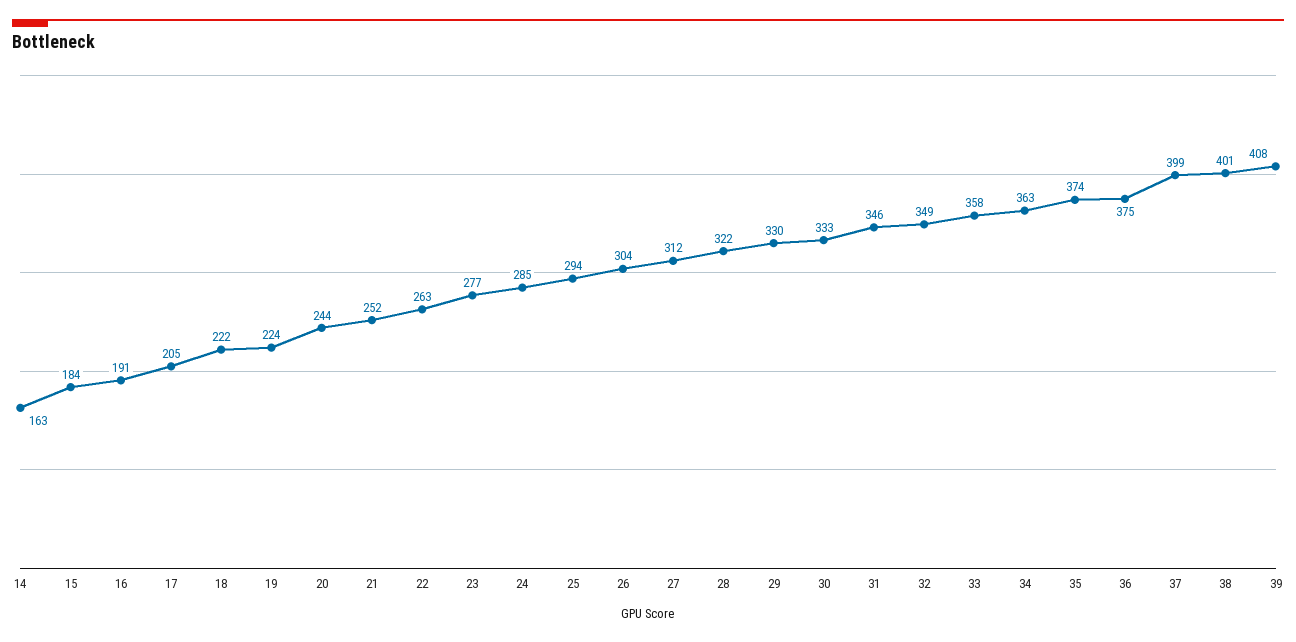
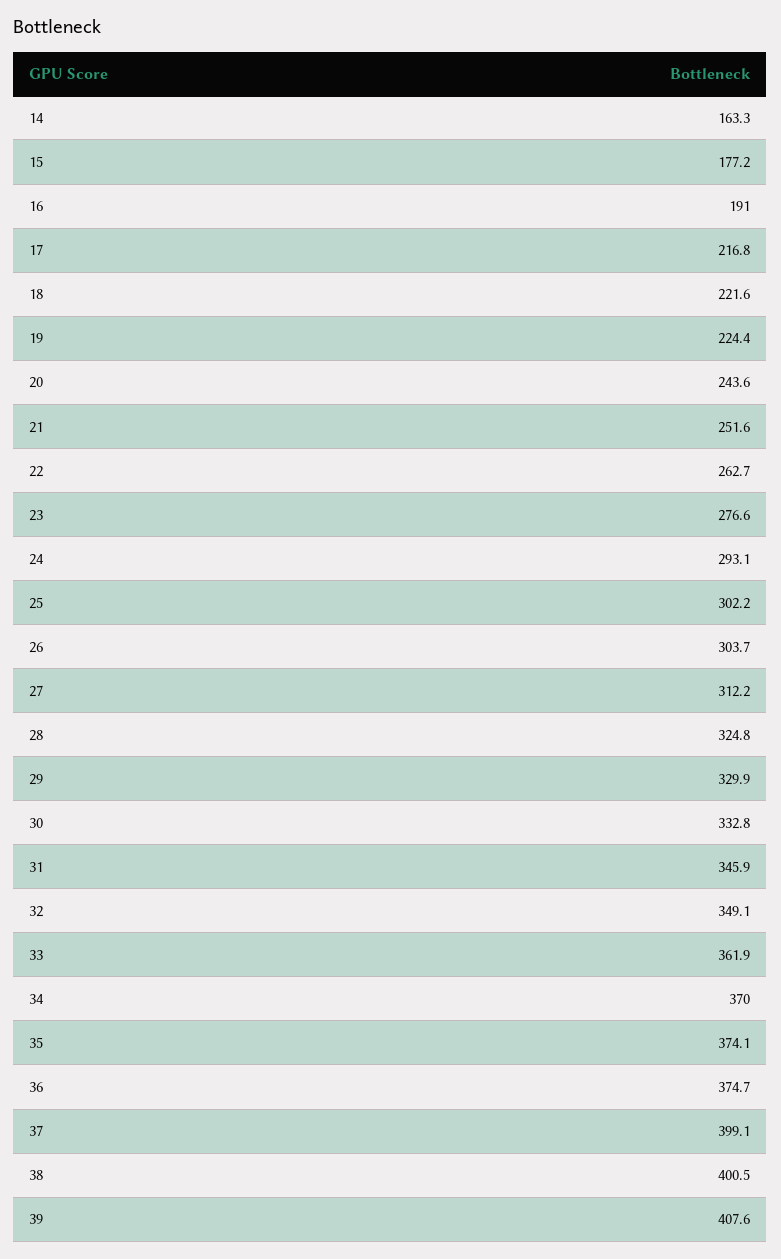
  {
    "14": 163.3,
-   "15": 184,
+   "15": 177.2,
    "16": 191,
-   "17": 205,
+   "17": 216.8,
    "18": 221.6,
    "19": 224.4,
    "20": 243.6,
    "21": 251.6,
    "22": 262.7,
    "23": 276.6,
-   "24": 285,
+   "24": 293.1,
-   "25": 294,
+   "25": 302.2,
    "26": 303.7,
    "27": 312.2,
-   "28": 322,
+   "28": 324.8,
    "29": 329.9,
    "30": 332.8,
    "31": 345.9,
    "32": 349.1,
-   "33": 358,
+   "33": 361.9,
-   "34": 363,
+   "34": 370,
    "35": 374.1,
    "36": 374.7,
    "37": 399.1,
    "38": 400.5,
    "39": 407.6
  }

